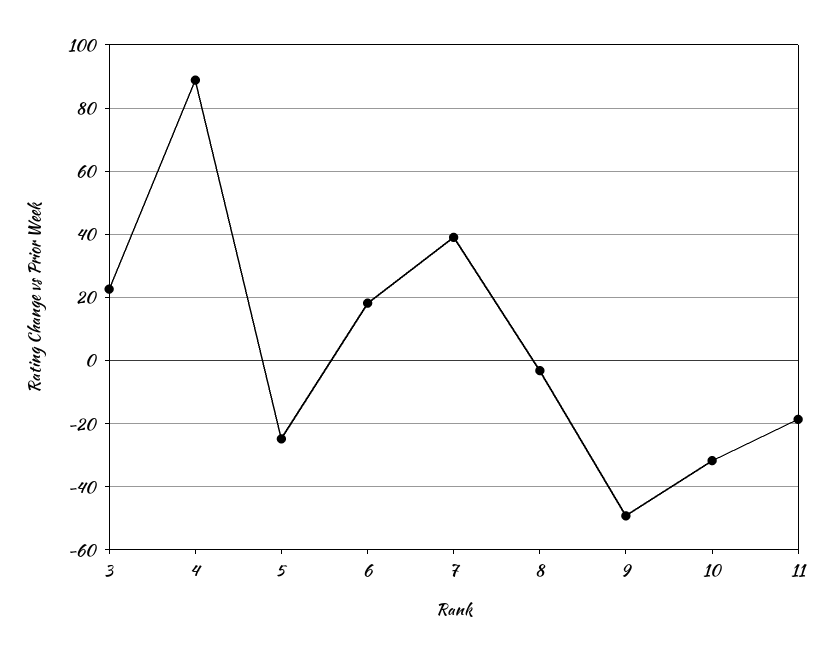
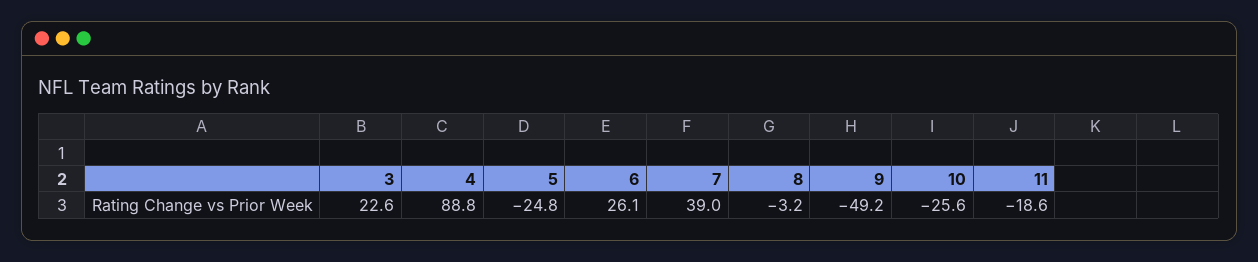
  {
    "3": 22.6,
    "4": 88.8,
    "5": -24.8,
-   "6": 18,
+   "6": 26.1,
    "7": 39,
    "8": -3.2,
    "9": -49.2,
-   "10": -32,
+   "10": -25.6,
    "11": -18.6
  }

